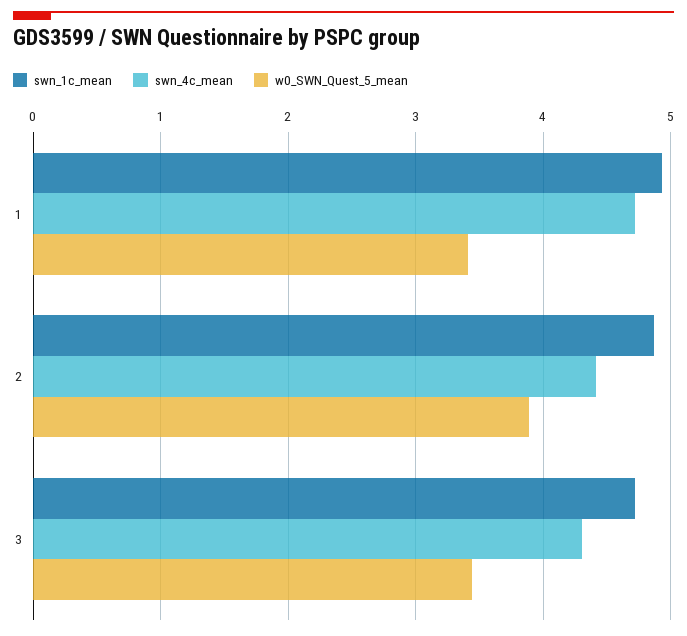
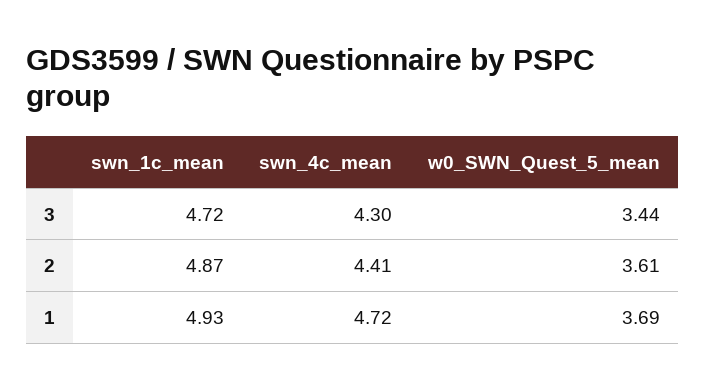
  {
    "swn_1c_mean": {
      "1": 4.93,
      "2": 4.87,
      "3": 4.72
    },
    "swn_4c_mean": {
      "1": 4.72,
      "2": 4.41,
      "3": 4.3
    },
    "w0_SWN_Quest_5_mean": {
-     "1": 3.4,
+     "1": 3.69,
-     "2": 3.9,
+     "2": 3.61,
      "3": 3.44
    }
  }

